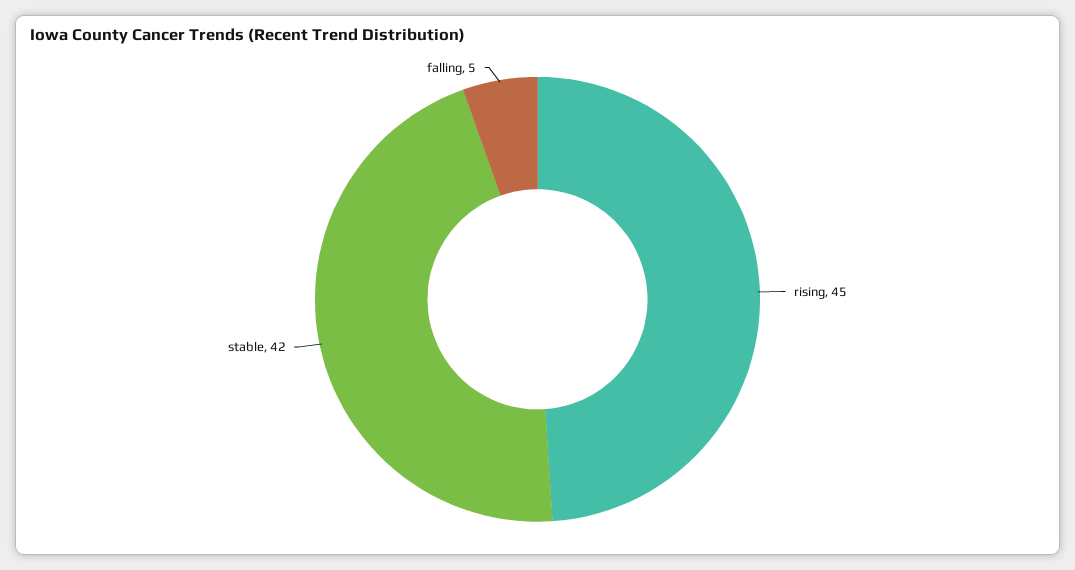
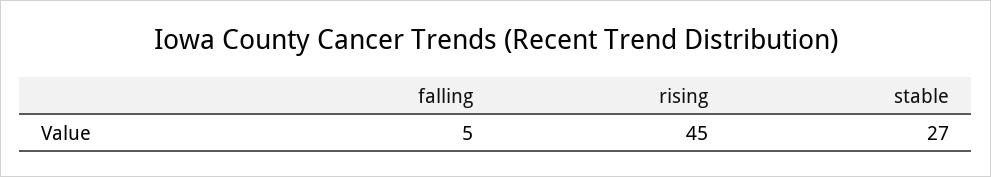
  {
    "rising": 45,
-   "stable": 42,
+   "stable": 27,
    "falling": 5
  }

